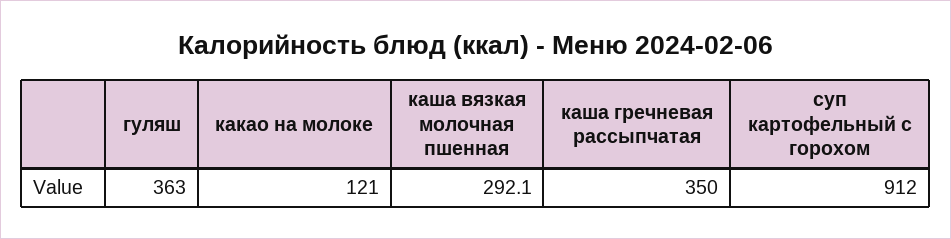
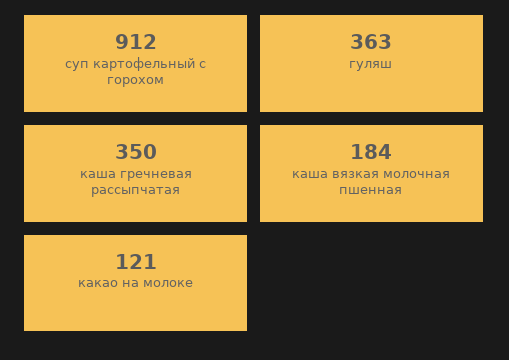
  {
    "гуляш": 363,
    "какао на молоке": 121,
-   "каша вязкая молочная пшенная": 292.1,
+   "каша вязкая молочная пшенная": 184,
    "каша гречневая рассыпчатая": 350,
    "суп картофельный с горохом": 912
  }

